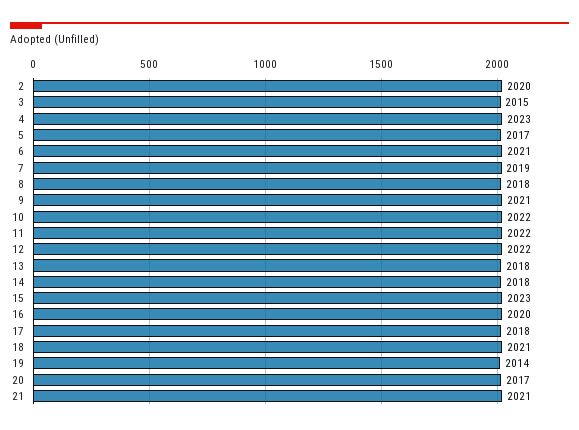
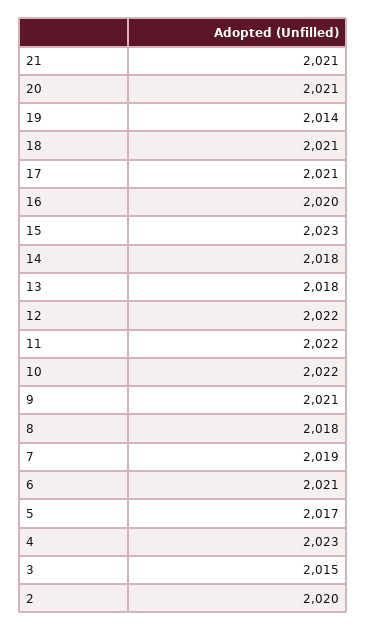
  {
    "2": 2020,
    "3": 2015,
    "4": 2023,
    "5": 2017,
    "6": 2021,
    "7": 2019,
    "8": 2018,
    "9": 2021,
    "10": 2022,
    "11": 2022,
    "12": 2022,
    "13": 2018,
    "14": 2018,
    "15": 2023,
    "16": 2020,
-   "17": 2018,
+   "17": 2021,
    "18": 2021,
    "19": 2014,
-   "20": 2017,
+   "20": 2021,
    "21": 2021
  }

